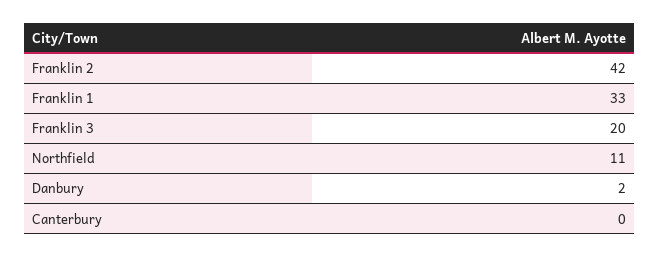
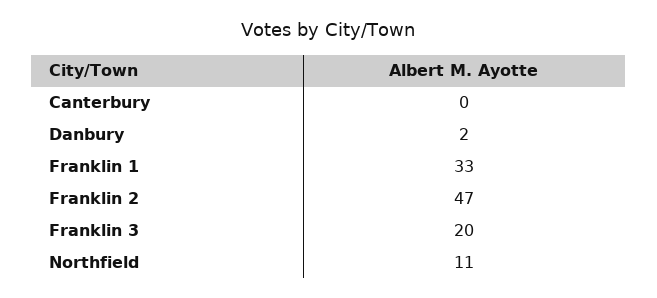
  {
-   "Franklin 2": 42,
+   "Franklin 2": 47,
    "Franklin 1": 33,
    "Franklin 3": 20,
    "Northfield": 11,
    "Danbury": 2,
    "Canterbury": 0
  }

